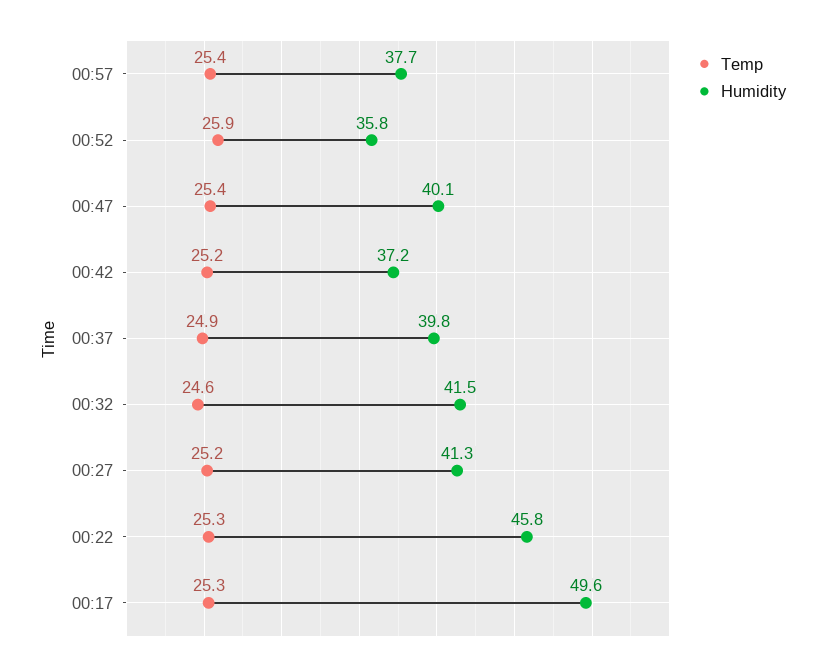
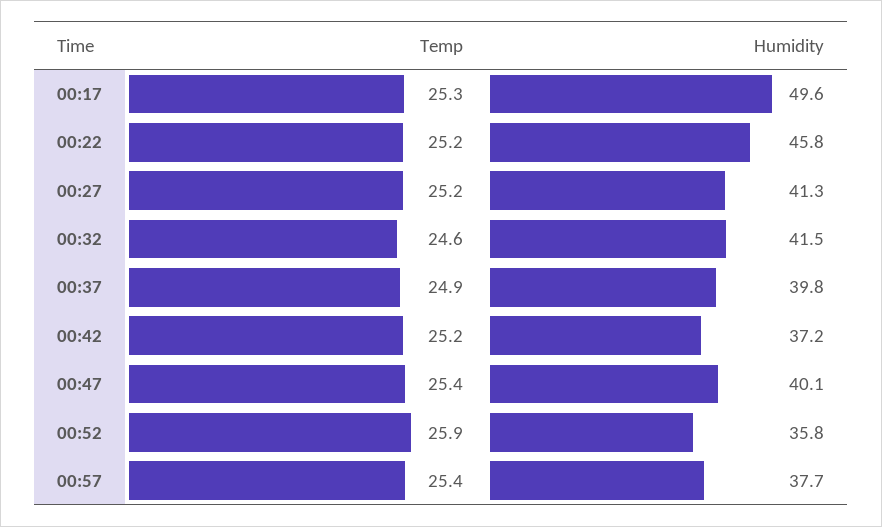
  {
    "Temp": {
      "00:57": 25.4,
      "00:52": 25.9,
      "00:47": 25.4,
      "00:42": 25.2,
      "00:37": 24.9,
      "00:32": 24.6,
      "00:27": 25.2,
-     "00:22": 25.3,
+     "00:22": 25.2,
      "00:17": 25.3
    },
    "Humidity": {
      "00:57": 37.7,
      "00:52": 35.8,
      "00:47": 40.1,
      "00:42": 37.2,
      "00:37": 39.8,
      "00:32": 41.5,
      "00:27": 41.3,
      "00:22": 45.8,
      "00:17": 49.6
    }
  }

